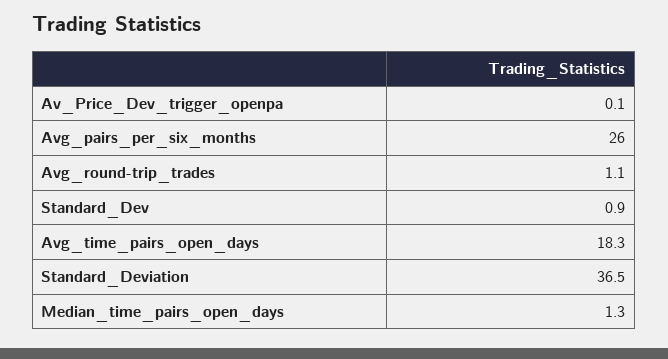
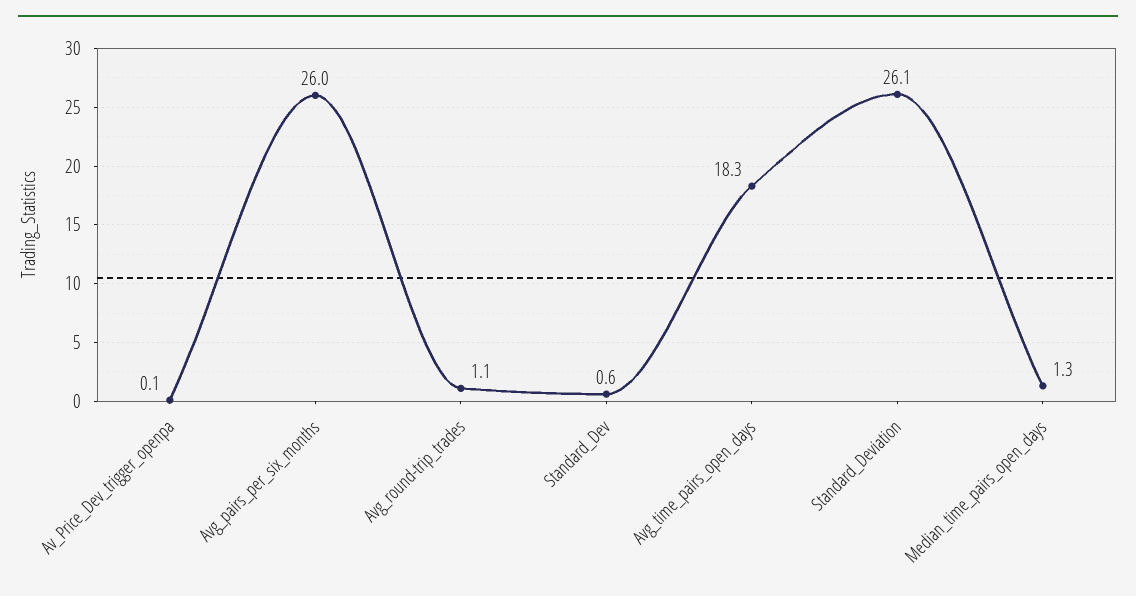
  {
    "Av_Price_Dev_trigger_openpa": 0.1,
    "Avg_pairs_per_six_months": 26,
    "Avg_round-trip_trades": 1.1,
-   "Standard_Dev": 0.9,
+   "Standard_Dev": 0.6,
    "Avg_time_pairs_open_days": 18.3,
-   "Standard_Deviation": 36.5,
+   "Standard_Deviation": 26.1,
    "Median_time_pairs_open_days": 1.3
  }

